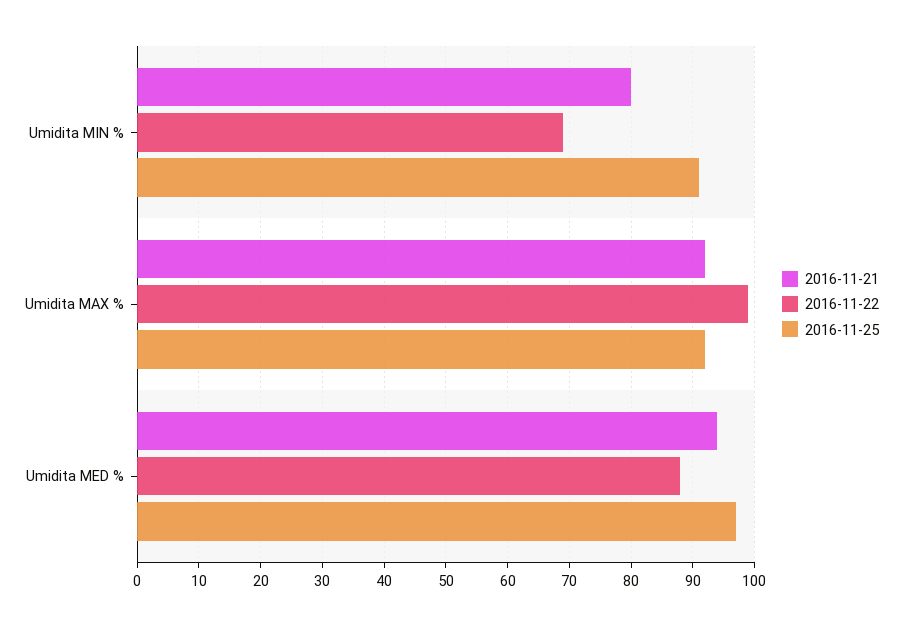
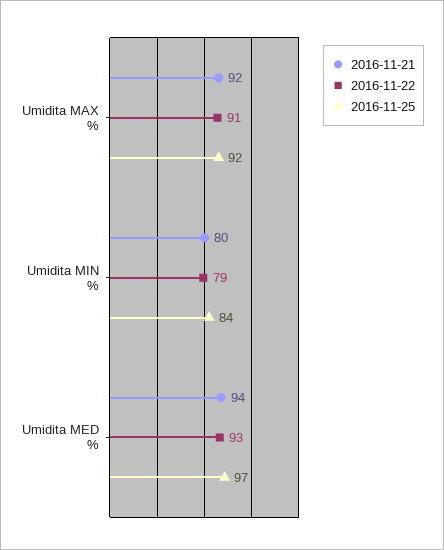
  {
    "2016-11-21": {
      "Umidita MIN %": 80,
      "Umidita MAX %": 92,
      "Umidita MED %": 94
    },
    "2016-11-22": {
-     "Umidita MIN %": 69,
+     "Umidita MIN %": 79,
-     "Umidita MAX %": 99,
+     "Umidita MAX %": 91,
-     "Umidita MED %": 88
+     "Umidita MED %": 93
    },
    "2016-11-25": {
-     "Umidita MIN %": 91,
+     "Umidita MIN %": 84,
      "Umidita MAX %": 92,
      "Umidita MED %": 97
    }
  }

